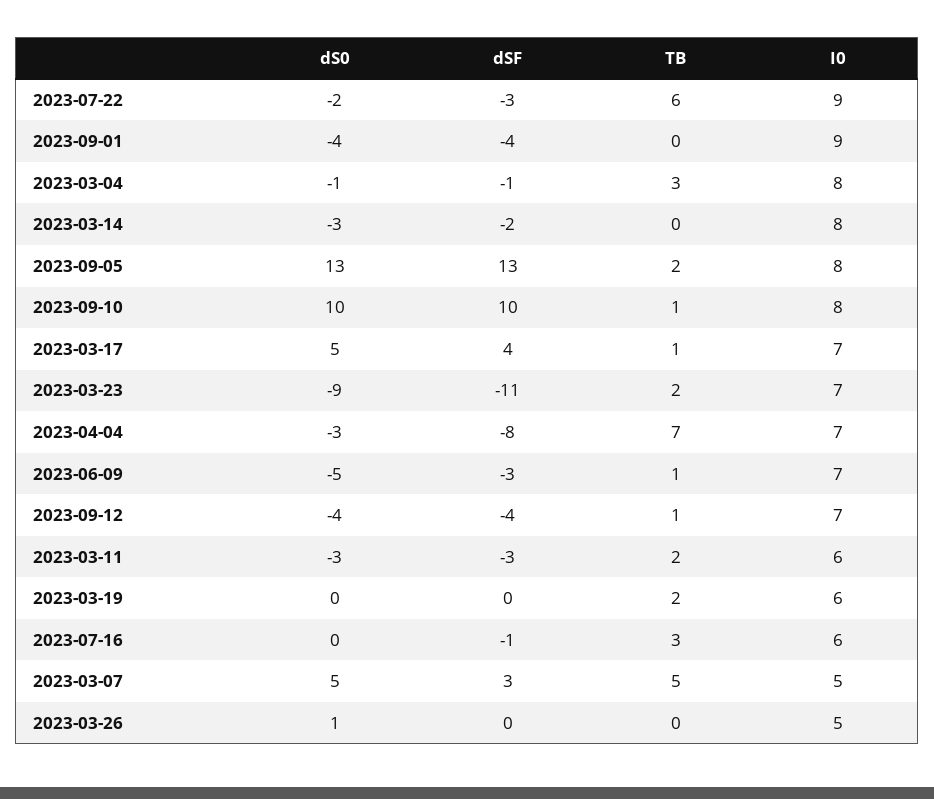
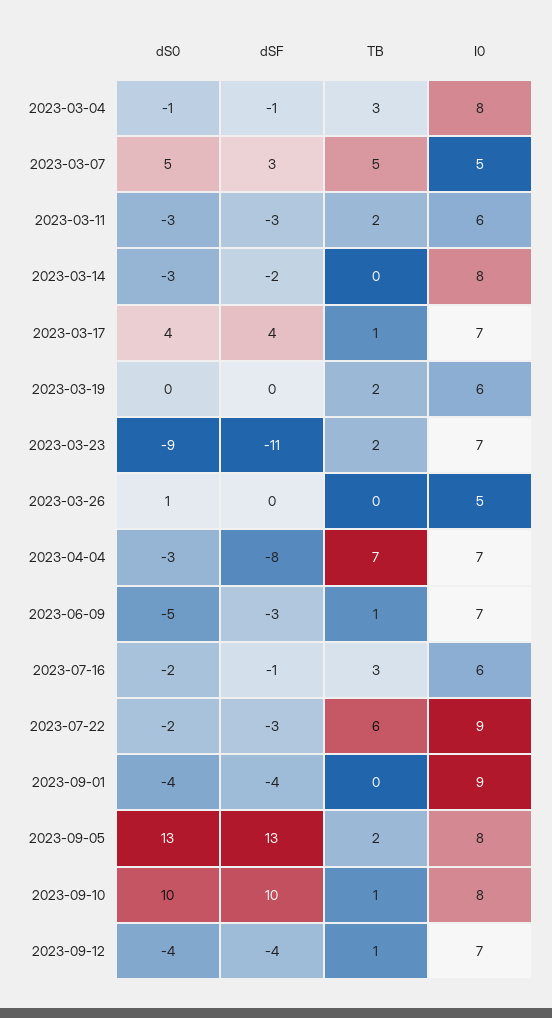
  {
    "dS0": {
      "2023-07-22": -2,
      "2023-09-01": -4,
      "2023-03-04": -1,
      "2023-03-14": -3,
      "2023-09-05": 13,
      "2023-09-10": 10,
-     "2023-03-17": 5,
+     "2023-03-17": 4,
      "2023-03-23": -9,
      "2023-04-04": -3,
      "2023-06-09": -5,
      "2023-09-12": -4,
      "2023-03-11": -3,
      "2023-03-19": 0,
-     "2023-07-16": 0,
+     "2023-07-16": -2,
      "2023-03-07": 5,
      "2023-03-26": 1
    },
    "dSF": {
      "2023-07-22": -3,
      "2023-09-01": -4,
      "2023-03-04": -1,
      "2023-03-14": -2,
      "2023-09-05": 13,
      "2023-09-10": 10,
      "2023-03-17": 4,
      "2023-03-23": -11,
      "2023-04-04": -8,
      "2023-06-09": -3,
      "2023-09-12": -4,
      "2023-03-11": -3,
      "2023-03-19": 0,
      "2023-07-16": -1,
      "2023-03-07": 3,
      "2023-03-26": 0
    },
    "TB": {
      "2023-07-22": 6,
      "2023-09-01": 0,
      "2023-03-04": 3,
      "2023-03-14": 0,
      "2023-09-05": 2,
      "2023-09-10": 1,
      "2023-03-17": 1,
      "2023-03-23": 2,
      "2023-04-04": 7,
      "2023-06-09": 1,
      "2023-09-12": 1,
      "2023-03-11": 2,
      "2023-03-19": 2,
      "2023-07-16": 3,
      "2023-03-07": 5,
      "2023-03-26": 0
    },
    "I0": {
      "2023-07-22": 9,
      "2023-09-01": 9,
      "2023-03-04": 8,
      "2023-03-14": 8,
      "2023-09-05": 8,
      "2023-09-10": 8,
      "2023-03-17": 7,
      "2023-03-23": 7,
      "2023-04-04": 7,
      "2023-06-09": 7,
      "2023-09-12": 7,
      "2023-03-11": 6,
      "2023-03-19": 6,
      "2023-07-16": 6,
      "2023-03-07": 5,
      "2023-03-26": 5
    }
  }

